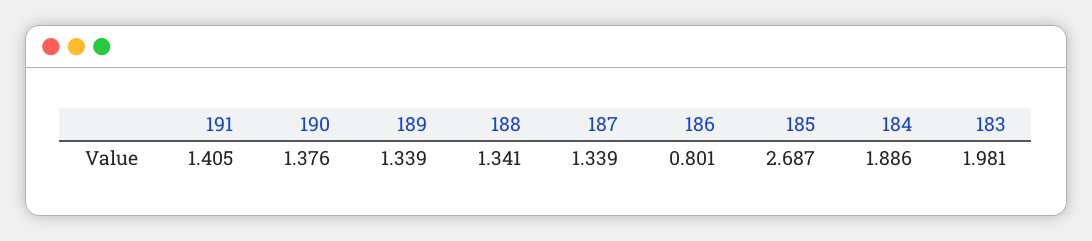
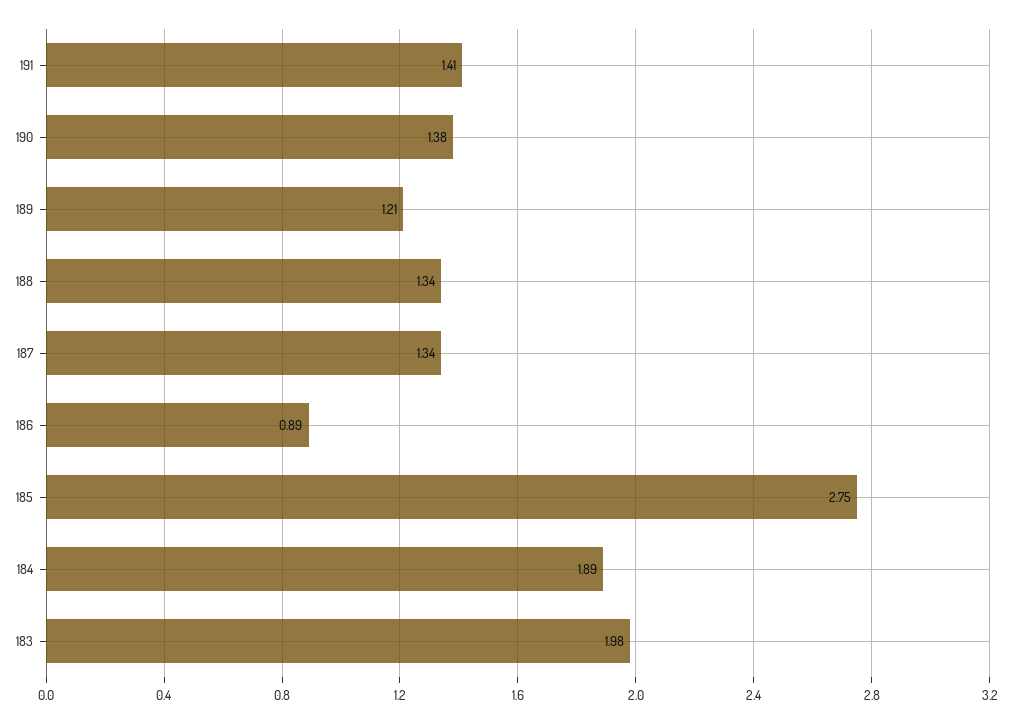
  {
    "191": 1.405,
    "190": 1.376,
-   "189": 1.339,
+   "189": 1.21,
    "188": 1.341,
    "187": 1.339,
-   "186": 0.801,
+   "186": 0.89,
-   "185": 2.687,
+   "185": 2.75,
    "184": 1.886,
    "183": 1.981
  }

